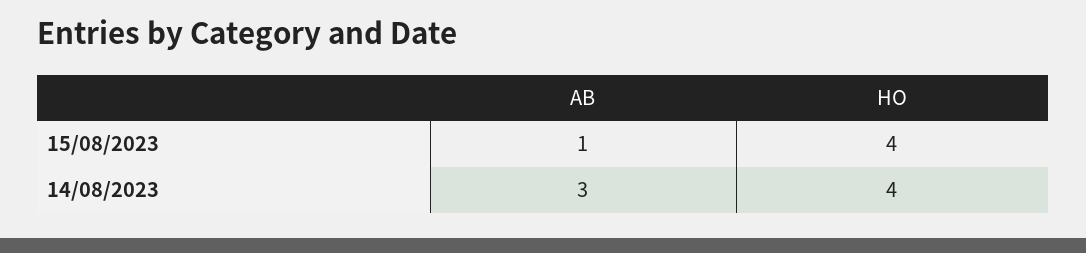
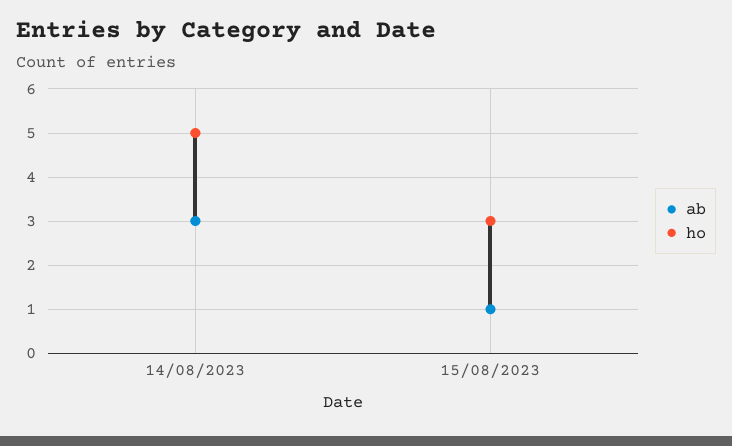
  {
    "AB": {
      "15/08/2023": 1,
      "14/08/2023": 3
    },
    "HO": {
-     "15/08/2023": 4,
+     "15/08/2023": 3,
-     "14/08/2023": 4
+     "14/08/2023": 5
    }
  }

